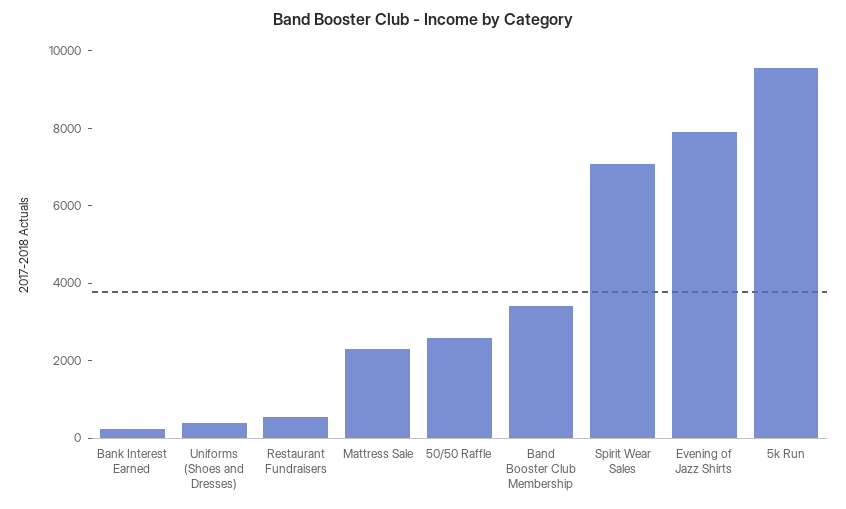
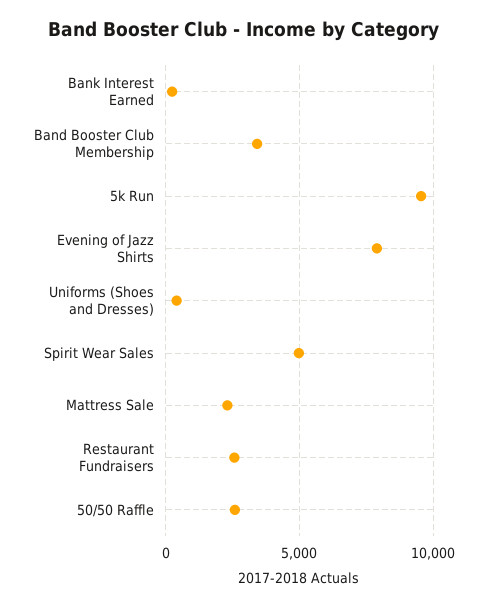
  {
    "Bank Interest Earned": 0,
    "Uniforms (Shoes and Dresses)": 500,
-   "Restaurant Fundraisers": 500,
+   "Restaurant Fundraisers": 2500,
    "Mattress Sale": 2500,
    "50/50 Raffle": 2500,
    "Band Booster Club Membership": 3500,
-   "Spirit Wear Sales": 7000,
+   "Spirit Wear Sales": 5000,
    "Evening of Jazz Shirts": 8000,
    "5k Run": 9500
  }

